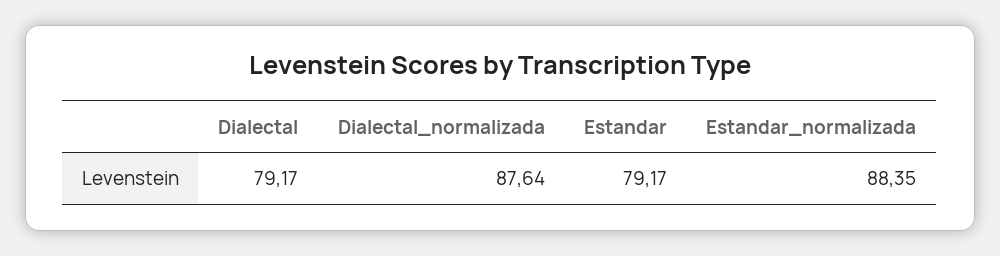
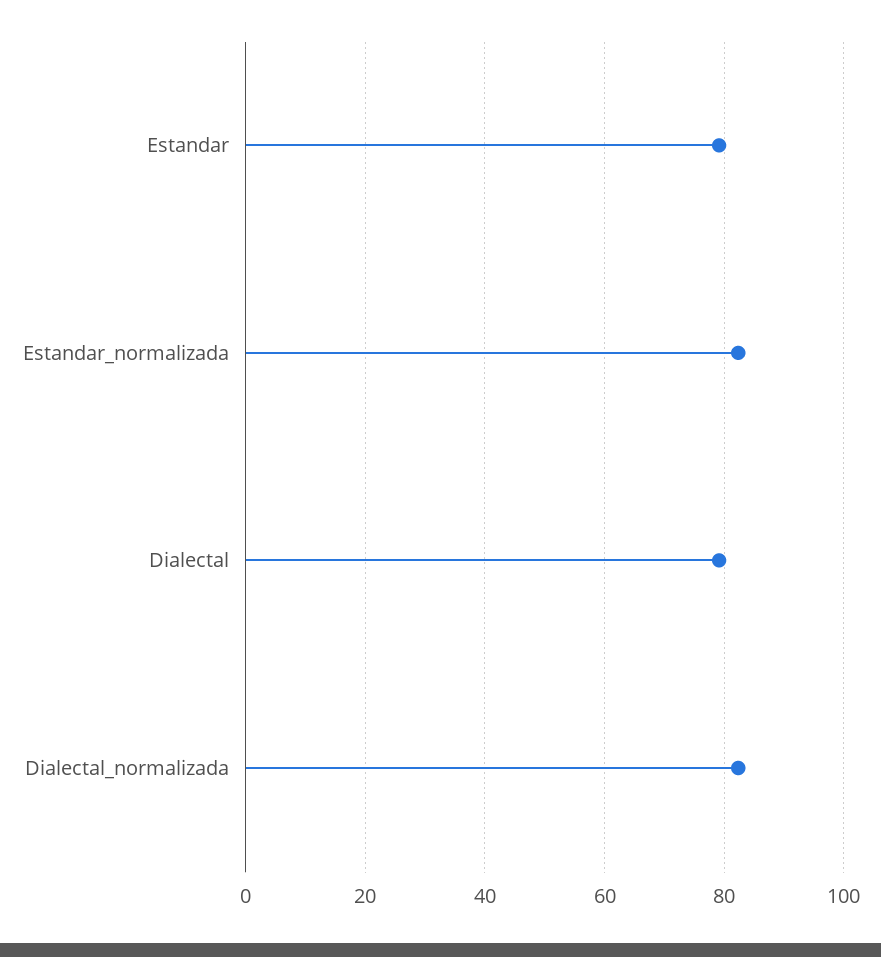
  {
    "Dialectal": 79.17,
-   "Dialectal_normalizada": 87.64,
+   "Dialectal_normalizada": 82,
    "Estandar": 79.17,
-   "Estandar_normalizada": 88.35
+   "Estandar_normalizada": 82
  }

